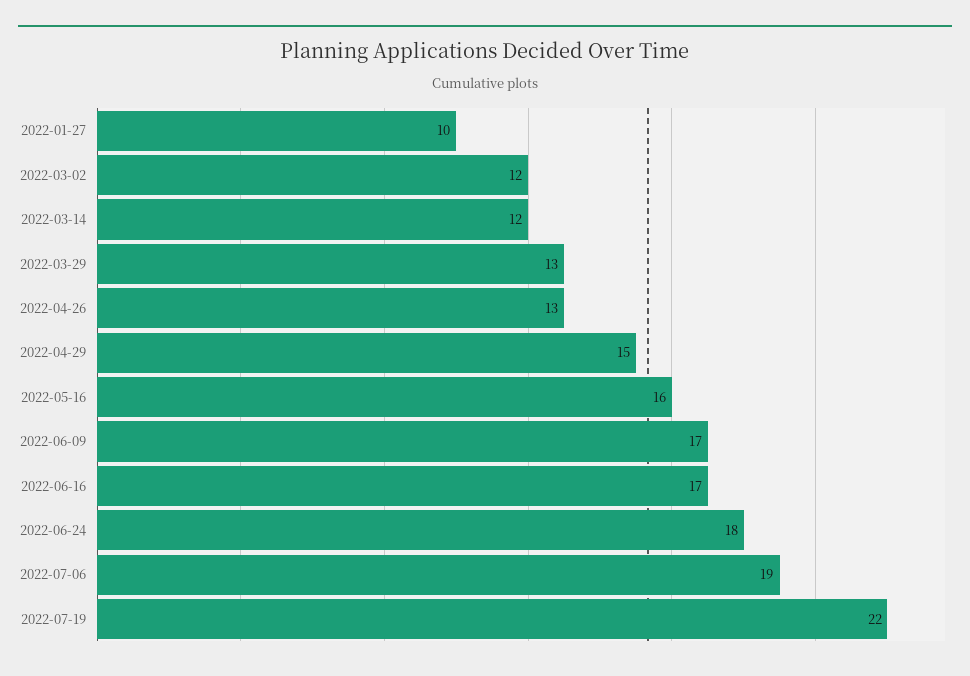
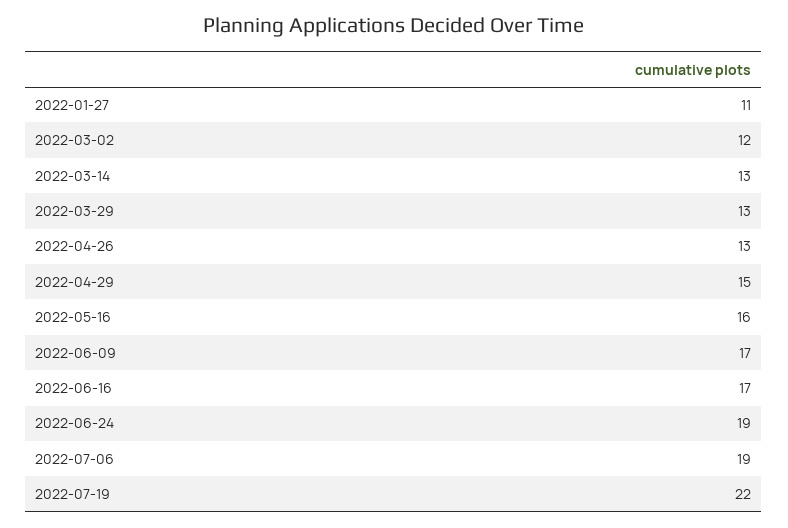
  {
-   "2022-01-27": 10,
+   "2022-01-27": 11,
    "2022-03-02": 12,
-   "2022-03-14": 12,
+   "2022-03-14": 13,
    "2022-03-29": 13,
    "2022-04-26": 13,
    "2022-04-29": 15,
    "2022-05-16": 16,
    "2022-06-09": 17,
    "2022-06-16": 17,
-   "2022-06-24": 18,
+   "2022-06-24": 19,
    "2022-07-06": 19,
    "2022-07-19": 22
  }

